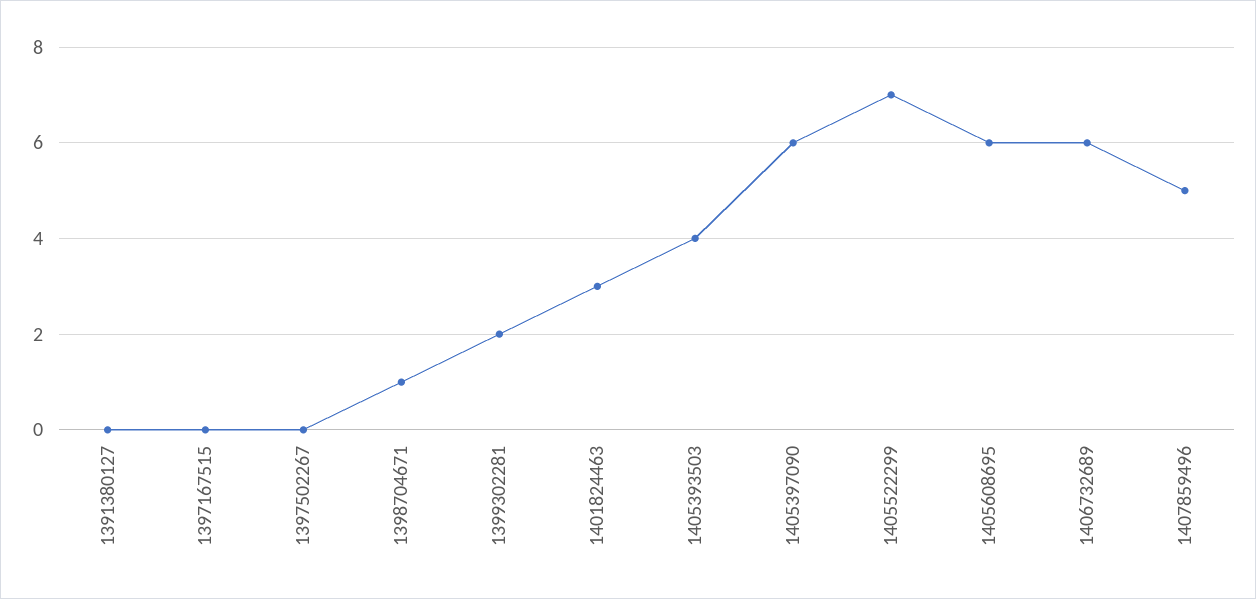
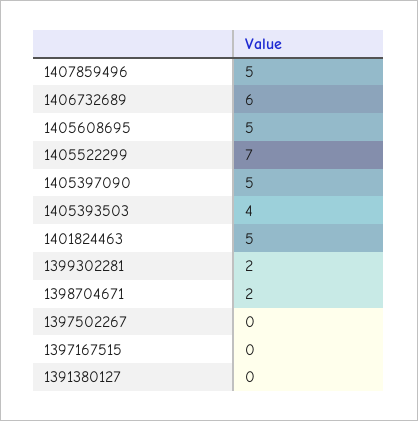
  {
    "1391380127": 0,
    "1397167515": 0,
    "1397502267": 0,
-   "1398704671": 1,
+   "1398704671": 2,
    "1399302281": 2,
-   "1401824463": 3,
+   "1401824463": 5,
    "1405393503": 4,
-   "1405397090": 6,
+   "1405397090": 5,
    "1405522299": 7,
-   "1405608695": 6,
+   "1405608695": 5,
    "1406732689": 6,
    "1407859496": 5
  }

